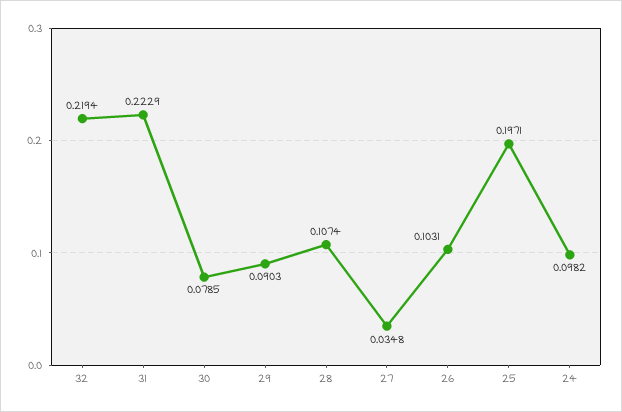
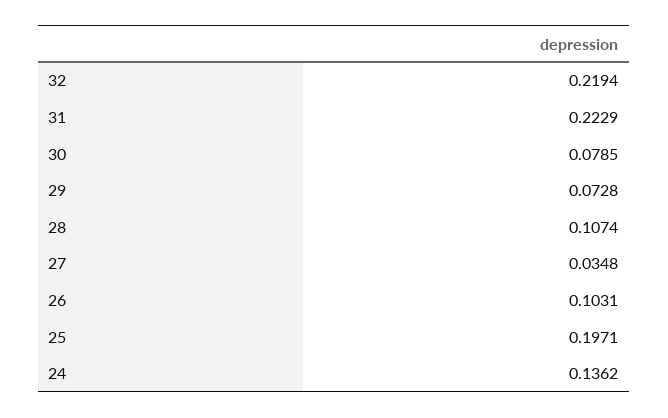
  {
    "32": 0.2194,
    "31": 0.2229,
    "30": 0.0785,
-   "29": 0.0903,
+   "29": 0.0728,
    "28": 0.1074,
    "27": 0.0348,
    "26": 0.1031,
    "25": 0.1971,
-   "24": 0.0982
+   "24": 0.1362
  }

